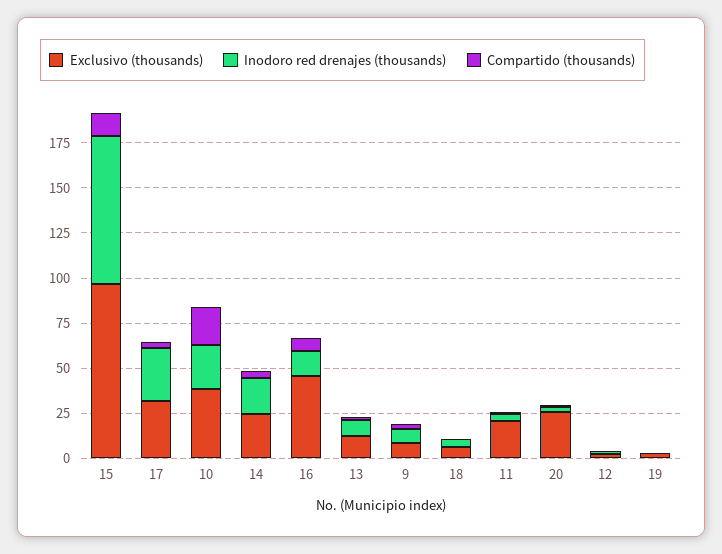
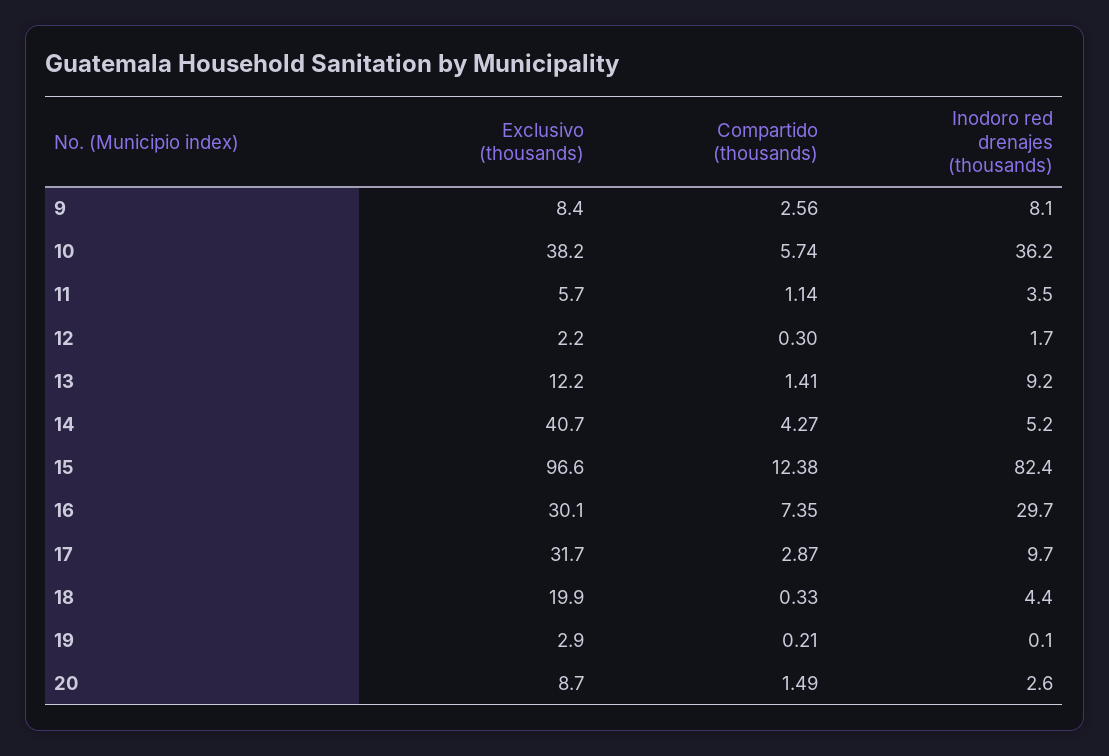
  {
    "Exclusivo (thousands)": {
      "15": 96.6,
      "17": 31.7,
      "10": 38.2,
-     "14": 25,
+     "14": 40.7,
-     "16": 45,
+     "16": 30.1,
      "13": 12.2,
      "9": 8.4,
-     "18": 5,
+     "18": 19.9,
-     "11": 20,
+     "11": 5.7,
-     "20": 25,
+     "20": 8.7,
      "12": 2.2,
      "19": 2.9
    },
    "Inodoro red drenajes (thousands)": {
      "15": 82.4,
-     "17": 30,
+     "17": 9.7,
-     "10": 25,
+     "10": 36.2,
-     "14": 20,
+     "14": 5.2,
-     "16": 15,
+     "16": 29.7,
      "13": 9.2,
      "9": 8.1,
      "18": 4.4,
      "11": 3.5,
      "20": 2.6,
      "12": 1.7,
      "19": 0.1
    },
    "Compartido (thousands)": {
      "15": 12.38,
      "17": 2.87,
-     "10": 20,
+     "10": 5.74,
      "14": 4.27,
      "16": 7.35,
      "13": 1.41,
      "9": 2.56,
      "18": 0.33,
      "11": 1.14,
      "20": 1.49,
      "12": 0.3,
      "19": 0.21
    }
  }

